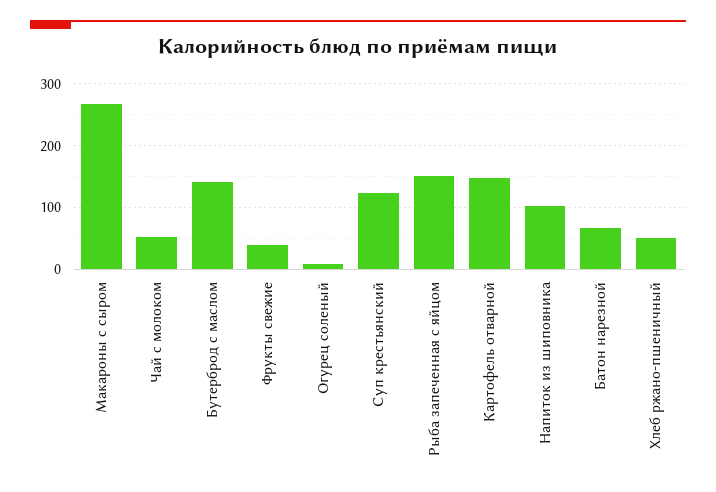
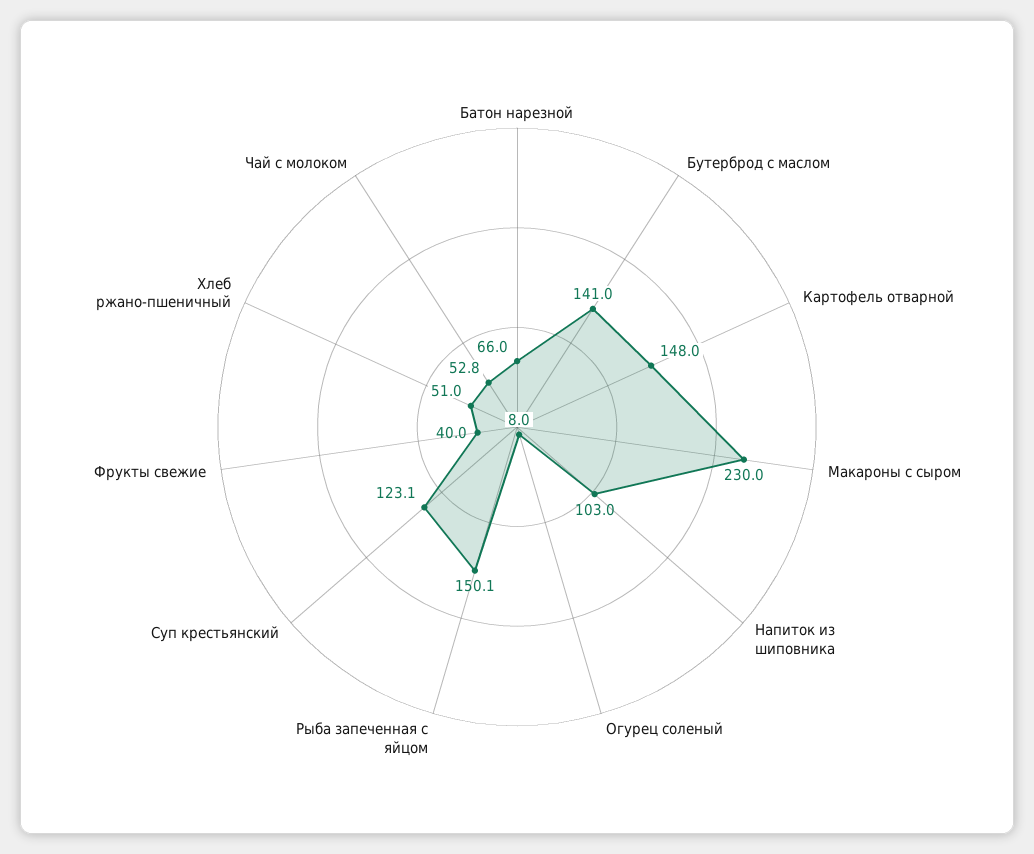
  {
-   "Макароны с сыром": 270,
+   "Макароны с сыром": 230,
    "Чай с молоком": 52.8,
    "Бутерброд с маслом": 141,
    "Фрукты свежие": 40,
    "Огурец соленый": 8,
    "Суп крестьянский": 123.1,
    "Рыба запеченная с яйцом": 150.1,
    "Картофель отварной": 148,
    "Напиток из шиповника": 103,
    "Батон нарезной": 66,
    "Хлеб ржано-пшеничный": 51
  }

